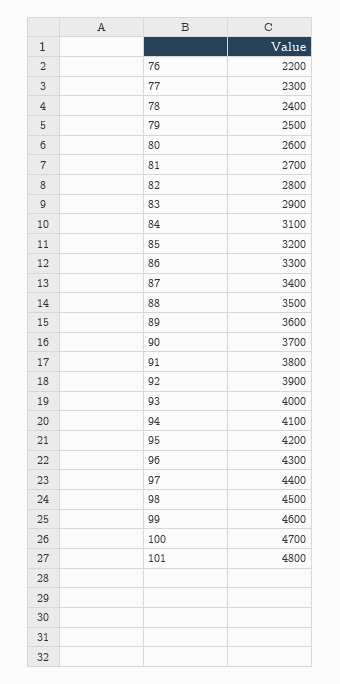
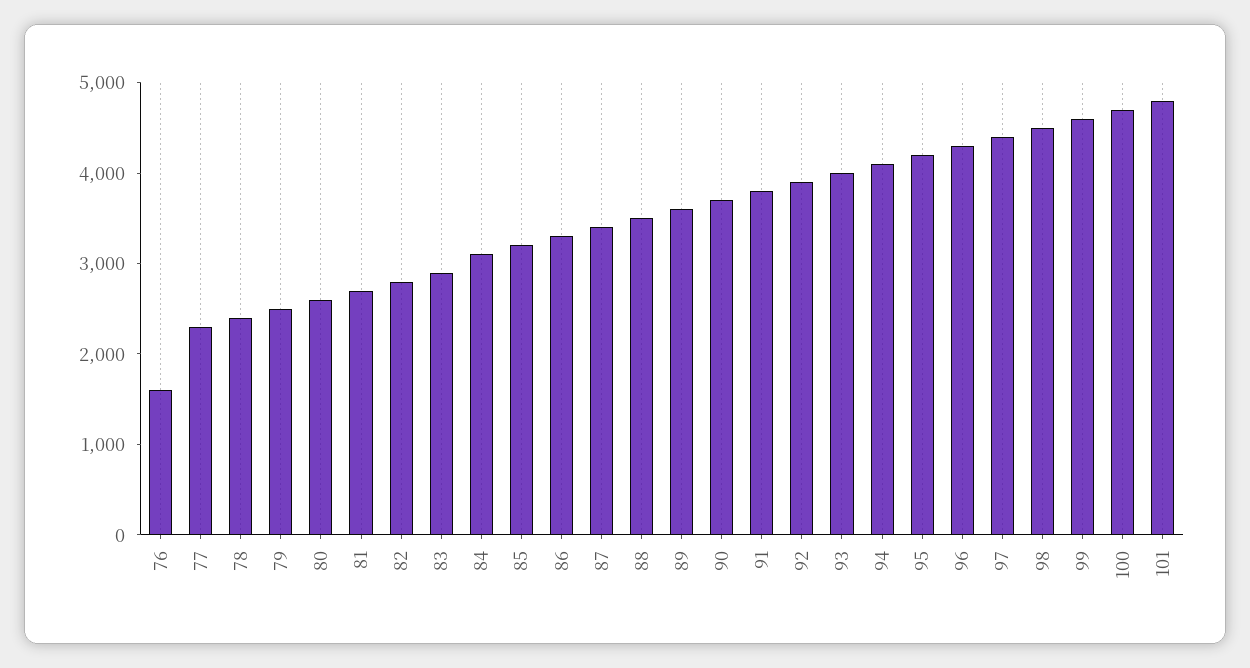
  {
-   "76": 2200,
+   "76": 1600,
    "77": 2300,
    "78": 2400,
    "79": 2500,
    "80": 2600,
    "81": 2700,
    "82": 2800,
    "83": 2900,
    "84": 3100,
    "85": 3200,
    "86": 3300,
    "87": 3400,
    "88": 3500,
    "89": 3600,
    "90": 3700,
    "91": 3800,
    "92": 3900,
    "93": 4000,
    "94": 4100,
    "95": 4200,
    "96": 4300,
    "97": 4400,
    "98": 4500,
    "99": 4600,
    "100": 4700,
    "101": 4800
  }

